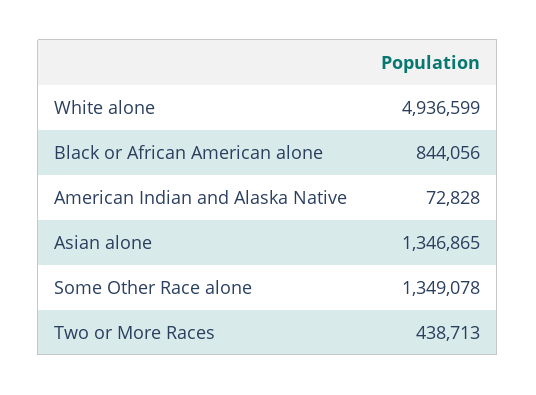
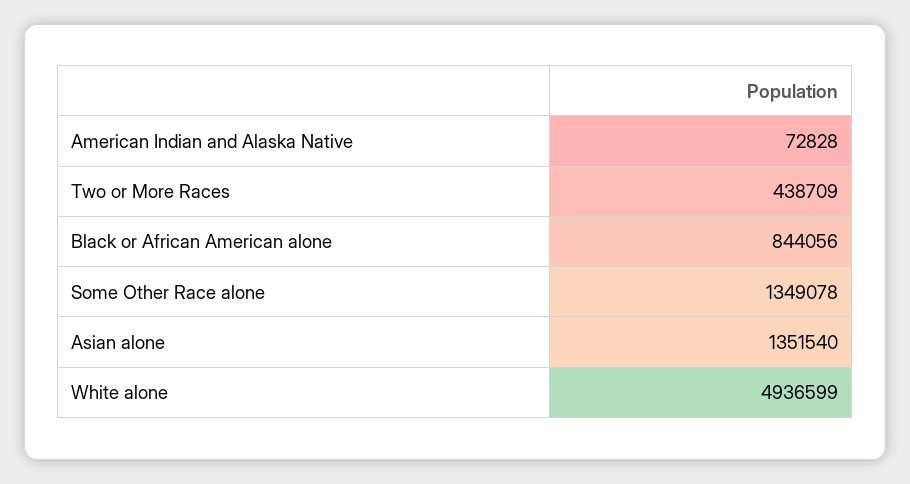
  {
    "White alone": 4936599,
    "Black or African American alone": 844056,
    "American Indian and Alaska Native": 72828,
-   "Asian alone": 1346865,
+   "Asian alone": 1351540,
    "Some Other Race alone": 1349078,
-   "Two or More Races": 438713
+   "Two or More Races": 438709
  }

